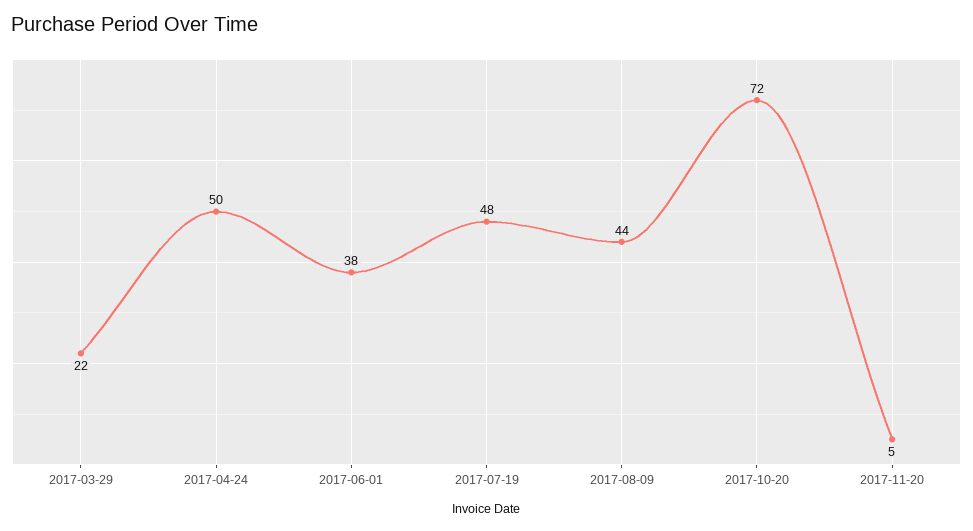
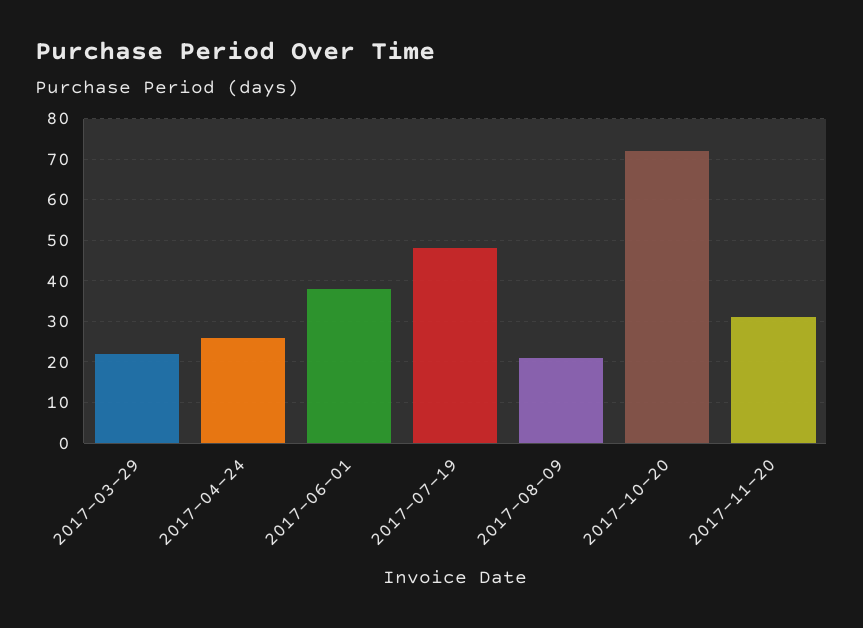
  {
    "2017-03-29": 22,
-   "2017-04-24": 50,
+   "2017-04-24": 25,
    "2017-06-01": 38,
    "2017-07-19": 48,
-   "2017-08-09": 44,
+   "2017-08-09": 20,
    "2017-10-20": 72,
-   "2017-11-20": 5
+   "2017-11-20": 30
  }

